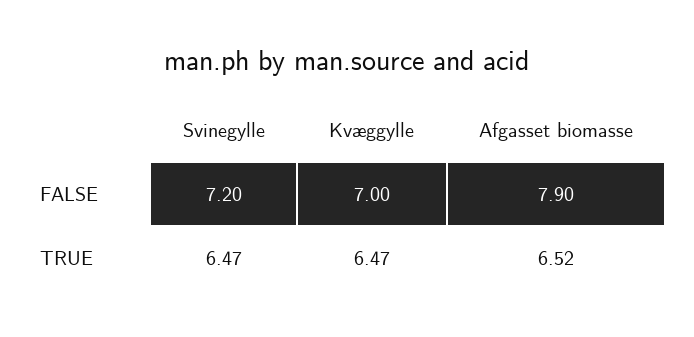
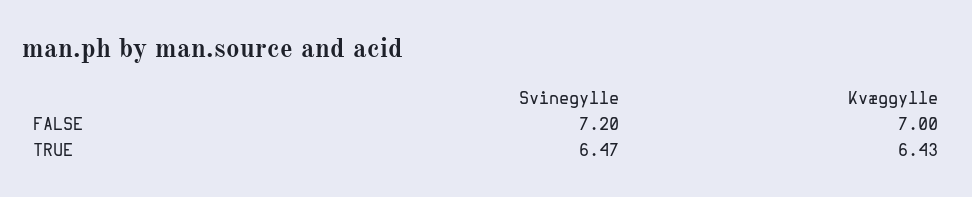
  {
    "Svinegylle": {
      "FALSE": 7.2,
      "TRUE": 6.47
    },
    "Kvæggylle": {
      "FALSE": 7,
-     "TRUE": 6.47
+     "TRUE": 6.43
-   },
+   }
-   "Afgasset biomasse": {
-     "FALSE": 7.9,
-     "TRUE": 6.52
-   }
  }

